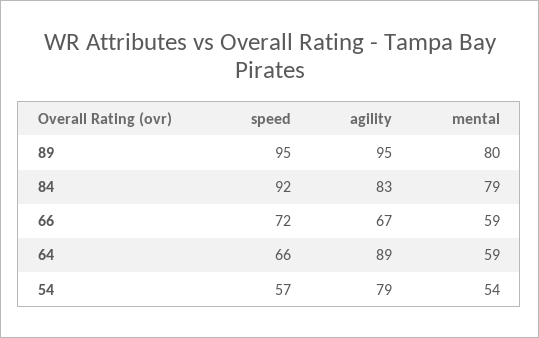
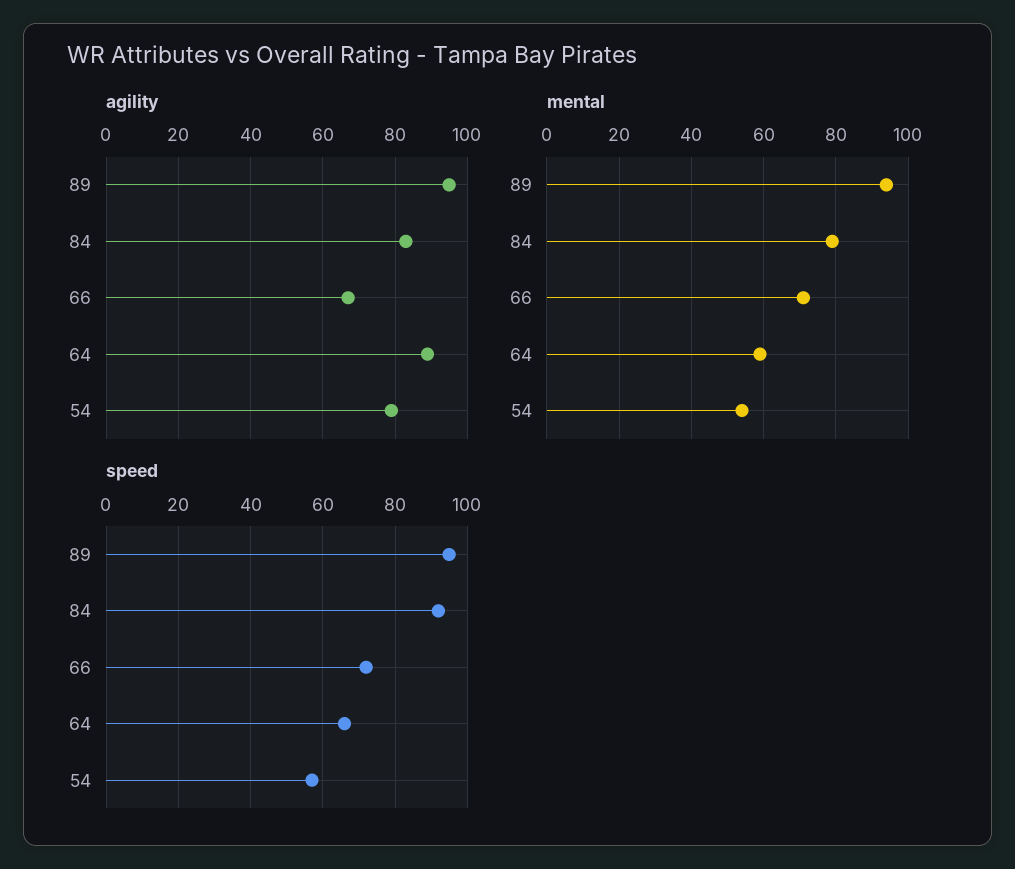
  {
    "speed": {
      "89": 95,
      "84": 92,
      "66": 72,
      "64": 66,
      "54": 57
    },
    "agility": {
      "89": 95,
      "84": 83,
      "66": 67,
      "64": 89,
      "54": 79
    },
    "mental": {
-     "89": 80,
+     "89": 95,
      "84": 79,
-     "66": 59,
+     "66": 70,
      "64": 59,
      "54": 54
    }
  }

